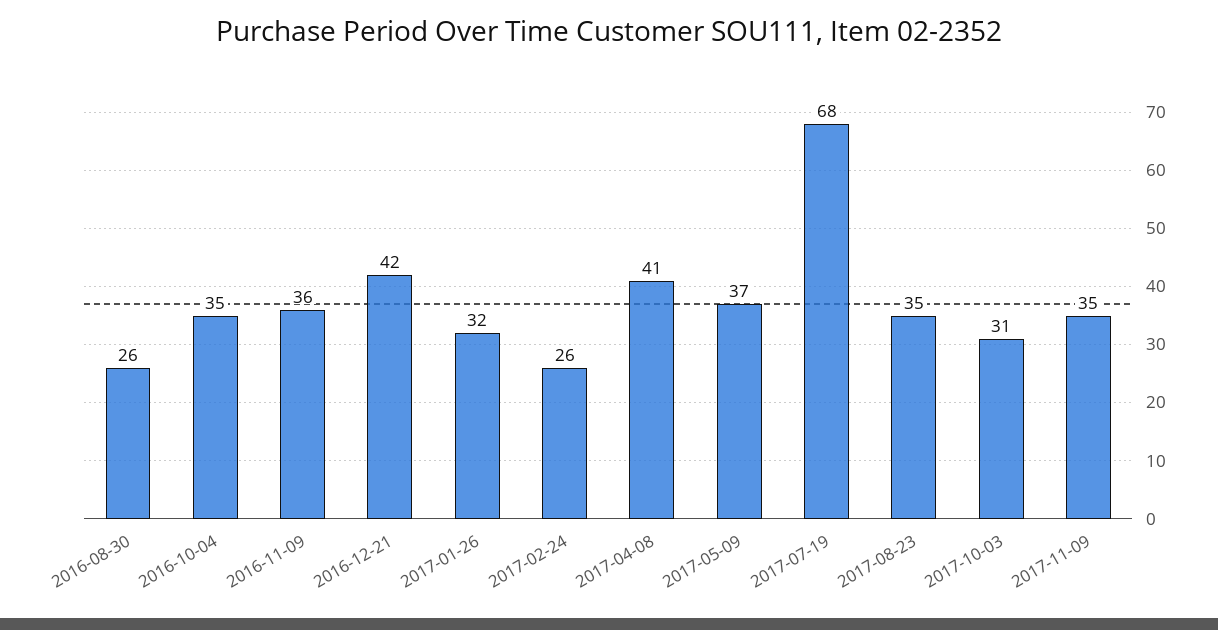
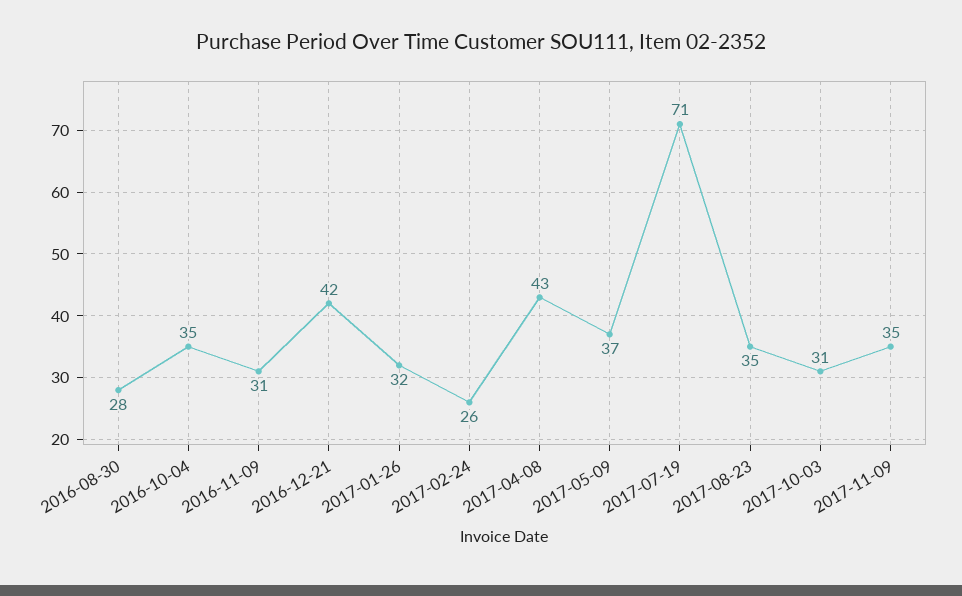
  {
-   "2016-08-30": 26,
+   "2016-08-30": 28,
    "2016-10-04": 35,
-   "2016-11-09": 36,
+   "2016-11-09": 31,
    "2016-12-21": 42,
    "2017-01-26": 32,
    "2017-02-24": 26,
-   "2017-04-08": 41,
+   "2017-04-08": 43,
    "2017-05-09": 37,
-   "2017-07-19": 68,
+   "2017-07-19": 71,
    "2017-08-23": 35,
    "2017-10-03": 31,
    "2017-11-09": 35
  }

